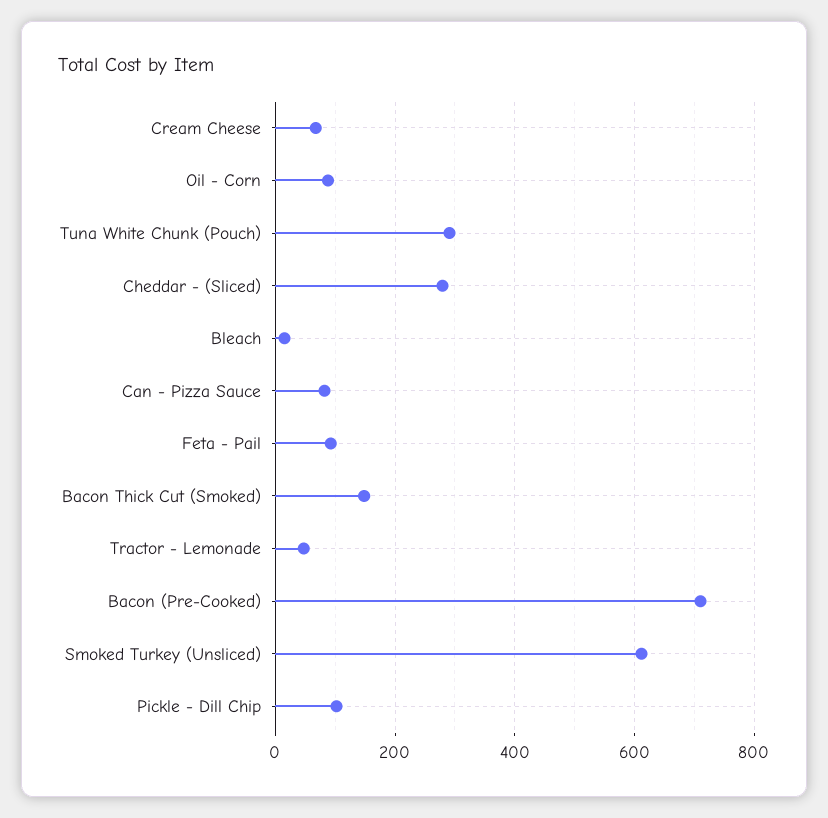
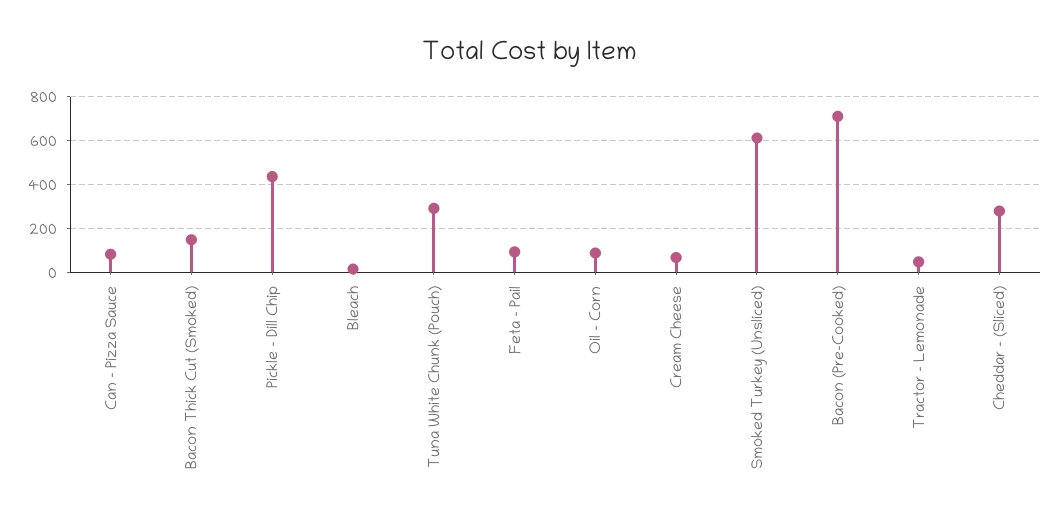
  {
    "Cream Cheese": 60,
    "Oil - Corn": 80,
    "Tuna White Chunk (Pouch)": 300,
    "Cheddar - (Sliced)": 280,
    "Bleach": 20,
    "Can - Pizza Sauce": 80,
    "Feta - Pail": 100,
    "Bacon Thick Cut (Smoked)": 140,
    "Tractor - Lemonade": 40,
    "Bacon (Pre-Cooked)": 720,
    "Smoked Turkey (Unsliced)": 620,
-   "Pickle - Dill Chip": 100
+   "Pickle - Dill Chip": 450
  }

